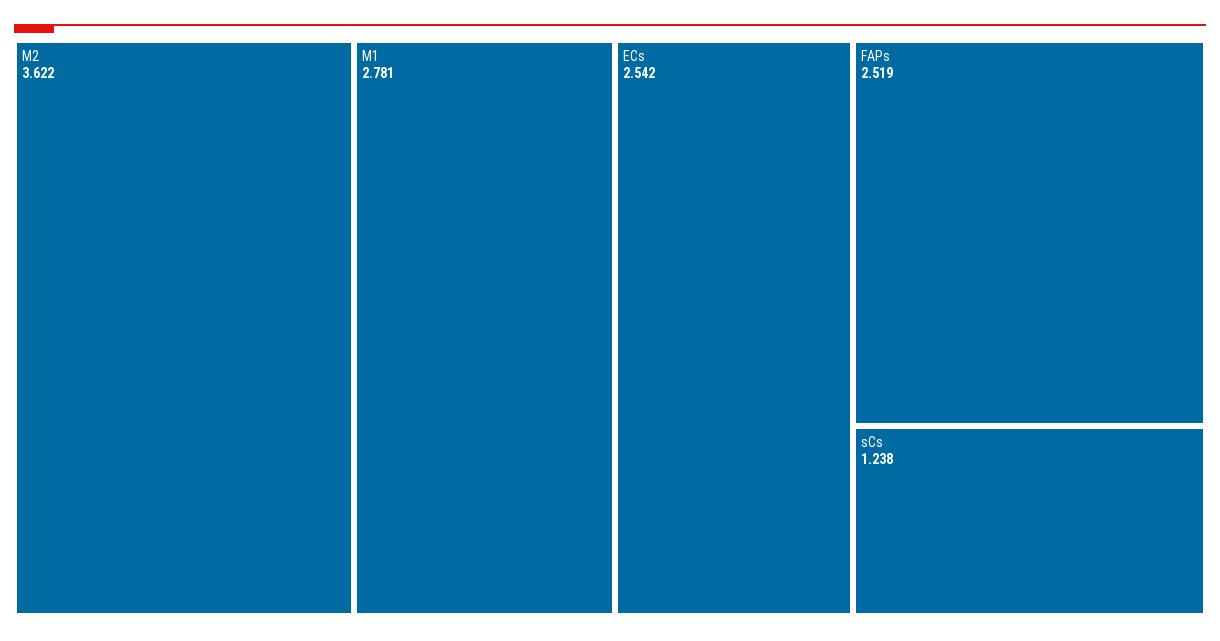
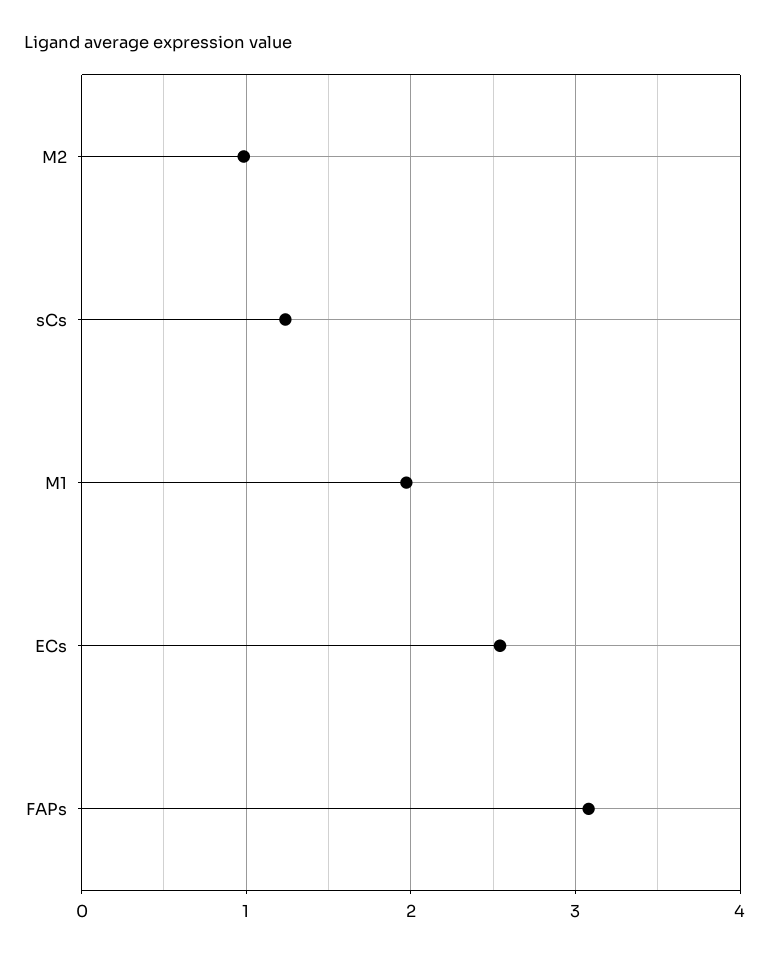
  {
-   "M2": 3.622,
+   "M2": 1,
-   "M1": 2.781,
+   "M1": 2,
    "ECs": 2.542,
-   "FAPs": 2.519,
+   "FAPs": 3.1,
    "sCs": 1.238
  }

